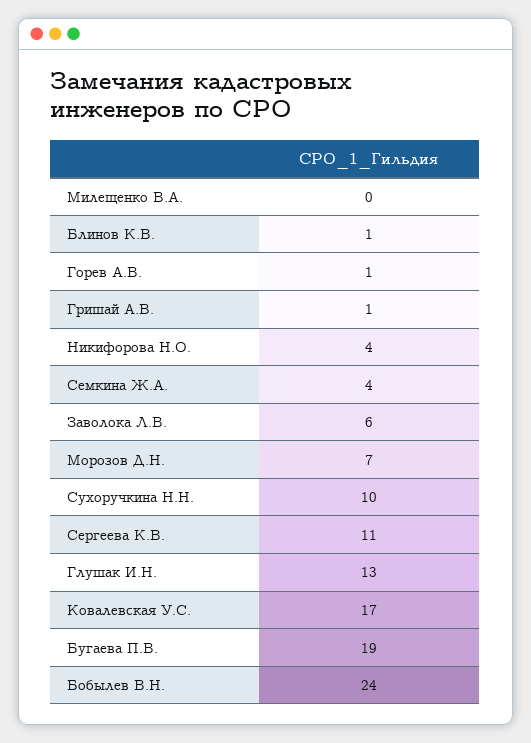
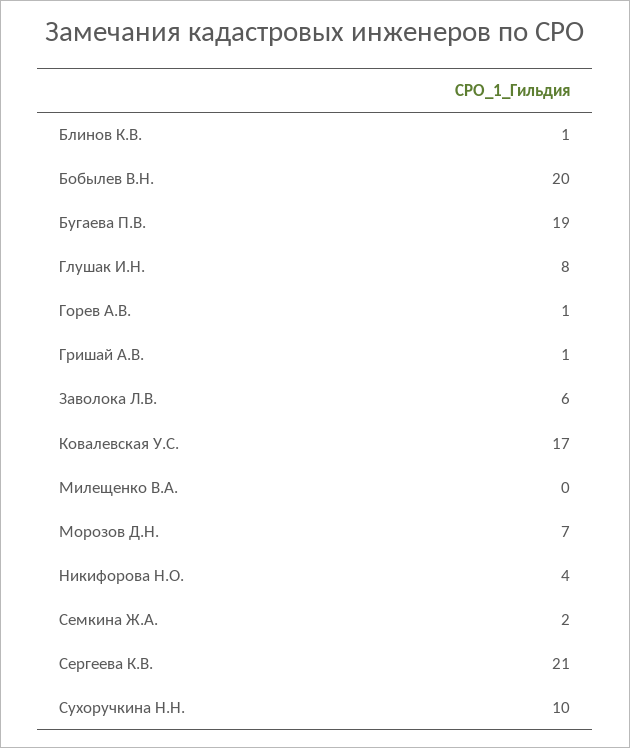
  {
    "Милещенко В.А.": 0,
    "Блинов К.В.": 1,
    "Горев А.В.": 1,
    "Гришай А.В.": 1,
    "Никифорова Н.О.": 4,
-   "Семкина Ж.А.": 4,
+   "Семкина Ж.А.": 2,
    "Заволока Л.В.": 6,
    "Морозов Д.Н.": 7,
    "Сухоручкина Н.Н.": 10,
-   "Сергеева К.В.": 11,
+   "Сергеева К.В.": 21,
-   "Глушак И.Н.": 13,
+   "Глушак И.Н.": 8,
    "Ковалевская У.С.": 17,
    "Бугаева П.В.": 19,
-   "Бобылев В.Н.": 24
+   "Бобылев В.Н.": 20
  }

